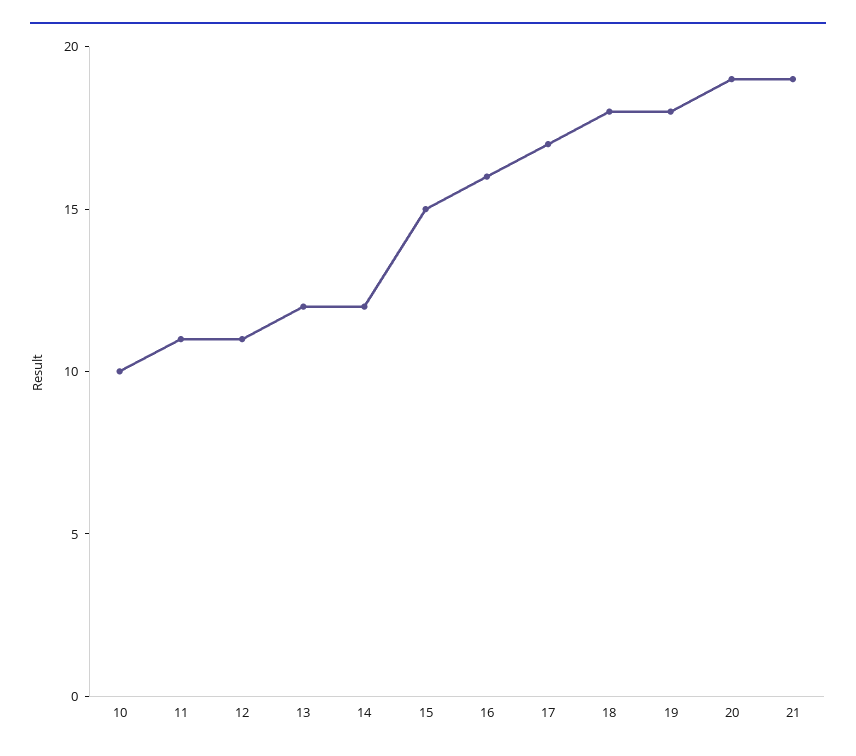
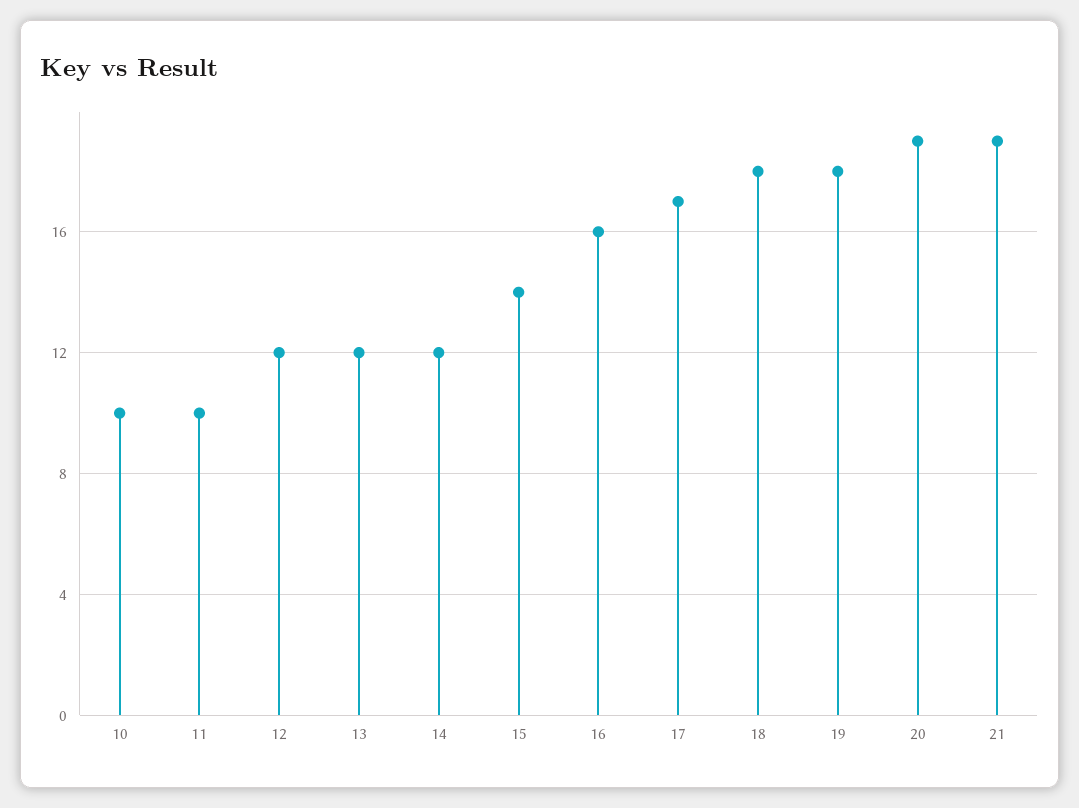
  {
    "10": 10,
-   "11": 11,
+   "11": 10,
-   "12": 11,
+   "12": 12,
    "13": 12,
    "14": 12,
-   "15": 15,
+   "15": 14,
    "16": 16,
    "17": 17,
    "18": 18,
    "19": 18,
    "20": 19,
    "21": 19
  }

